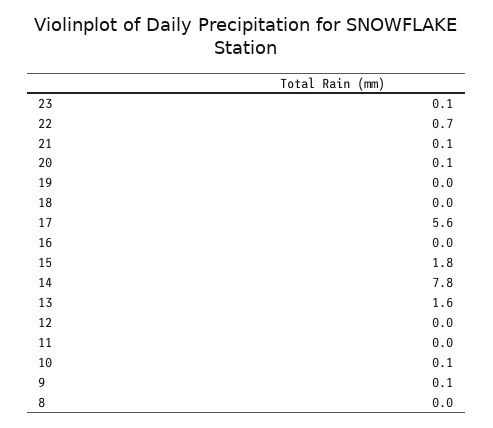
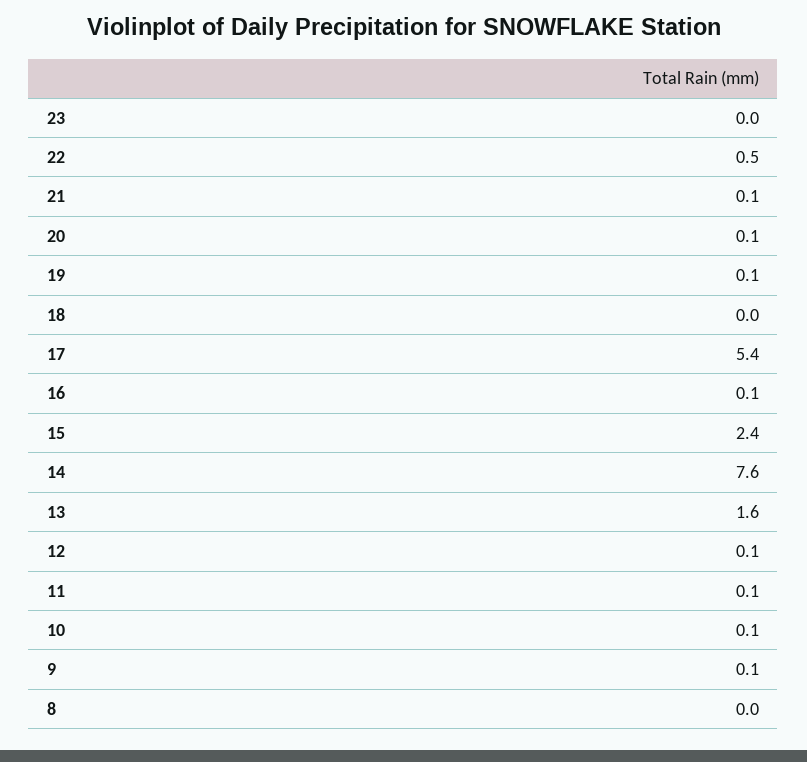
  {
-   "23": 0.1,
+   "23": 0,
-   "22": 0.7,
+   "22": 0.5,
    "21": 0.1,
    "20": 0.1,
-   "19": 0,
+   "19": 0.1,
    "18": 0,
-   "17": 5.6,
+   "17": 5.4,
-   "16": 0,
+   "16": 0.1,
-   "15": 1.8,
+   "15": 2.4,
-   "14": 7.8,
+   "14": 7.6,
    "13": 1.6,
-   "12": 0,
+   "12": 0.1,
-   "11": 0,
+   "11": 0.1,
    "10": 0.1,
    "9": 0.1,
    "8": 0
  }

